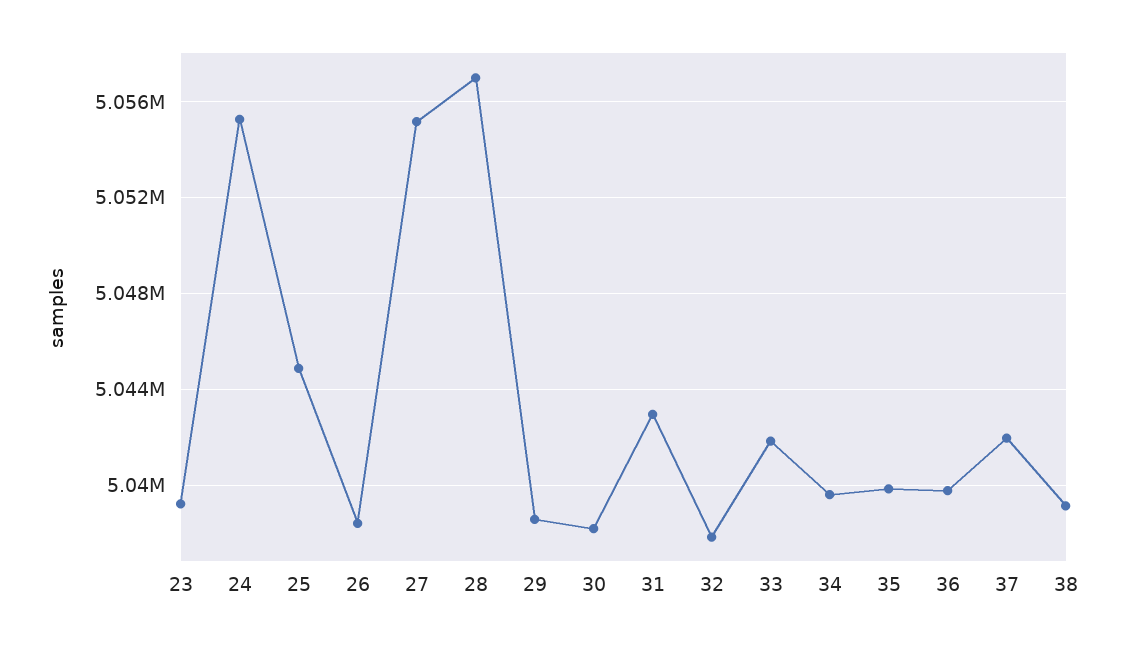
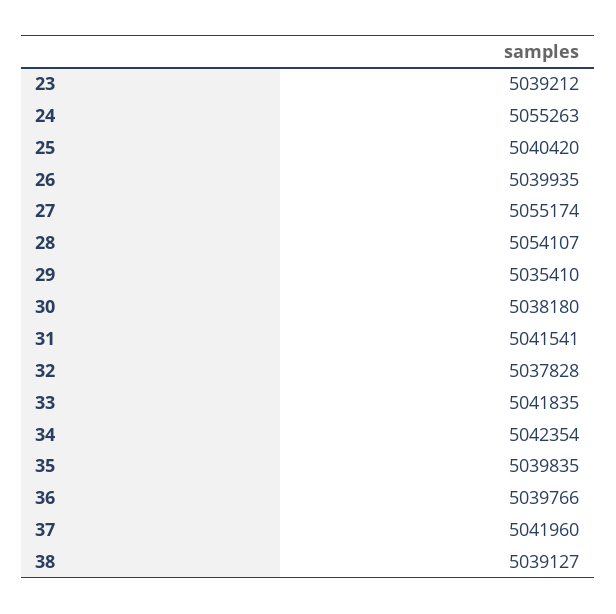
  {
    "23": 5039212,
    "24": 5055263,
-   "25": 5045000,
+   "25": 5040420,
-   "26": 5038500,
+   "26": 5039935,
    "27": 5055174,
-   "28": 5057000,
+   "28": 5054107,
-   "29": 5038500,
+   "29": 5035410,
    "30": 5038180,
-   "31": 5043000,
+   "31": 5041541,
    "32": 5037828,
    "33": 5041835,
-   "34": 5039500,
+   "34": 5042354,
    "35": 5039835,
    "36": 5039766,
    "37": 5041960,
    "38": 5039127
  }

